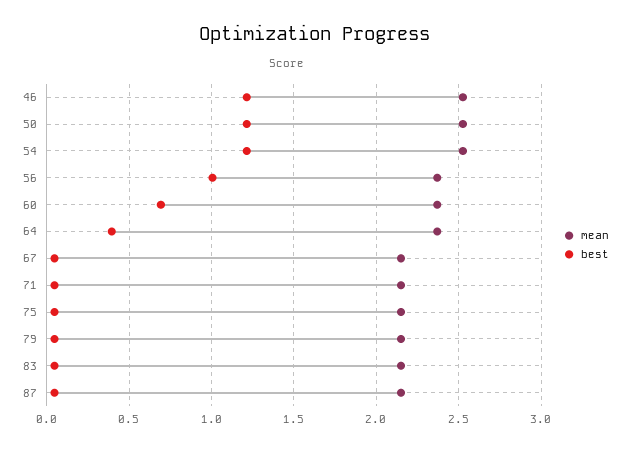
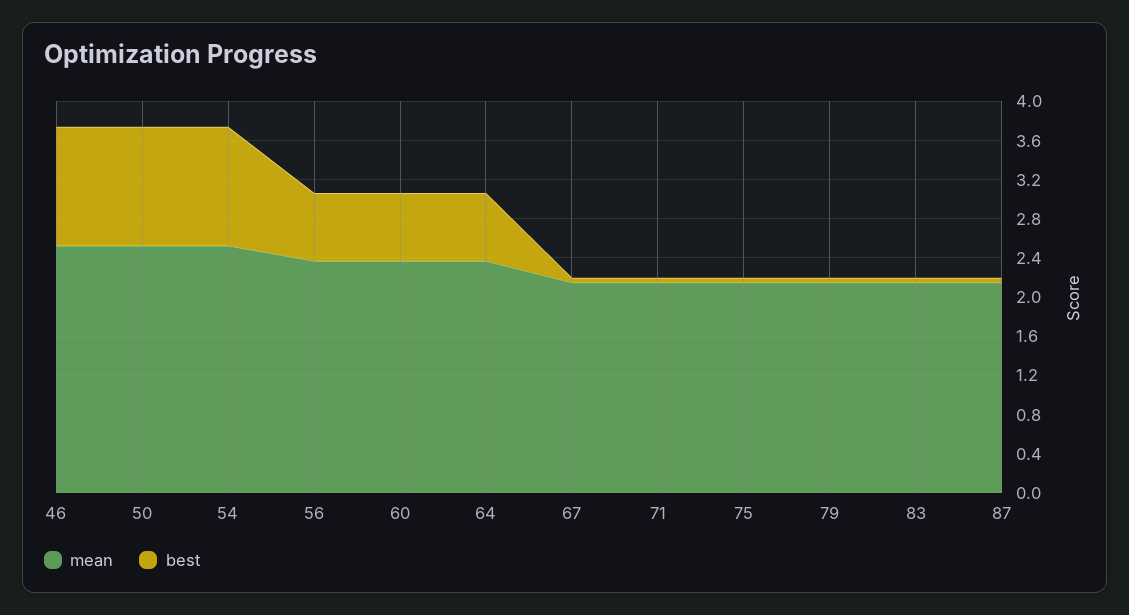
  {
    "mean": {
      "46": 2.55,
      "50": 2.55,
      "54": 2.55,
      "56": 2.35,
      "60": 2.35,
      "64": 2.35,
      "67": 2.15,
      "71": 2.15,
      "75": 2.15,
      "79": 2.15,
      "83": 2.15,
      "87": 2.15
    },
    "best": {
      "46": 1.2,
      "50": 1.2,
      "54": 1.2,
-     "56": 1,
+     "56": 0.7,
      "60": 0.7,
-     "64": 0.4,
+     "64": 0.7,
      "67": 0.05,
      "71": 0.05,
      "75": 0.05,
      "79": 0.05,
      "83": 0.05,
      "87": 0.05
    }
  }

